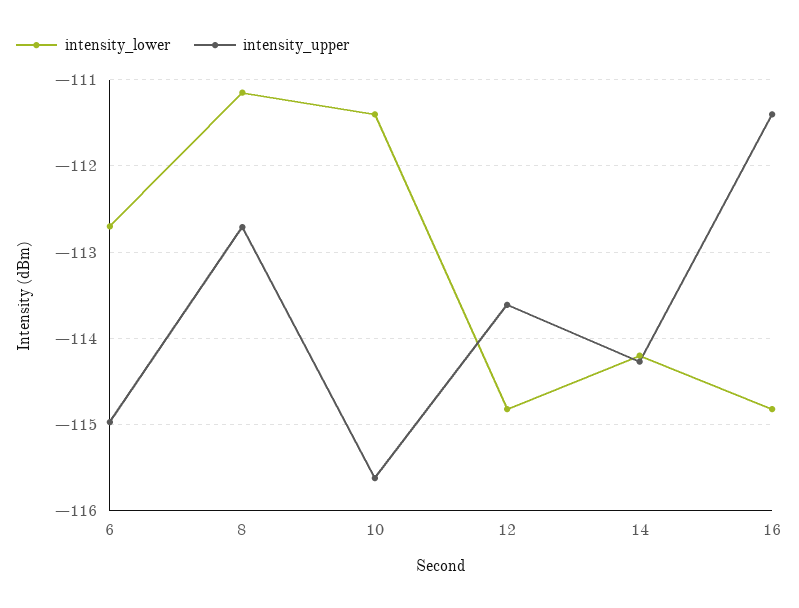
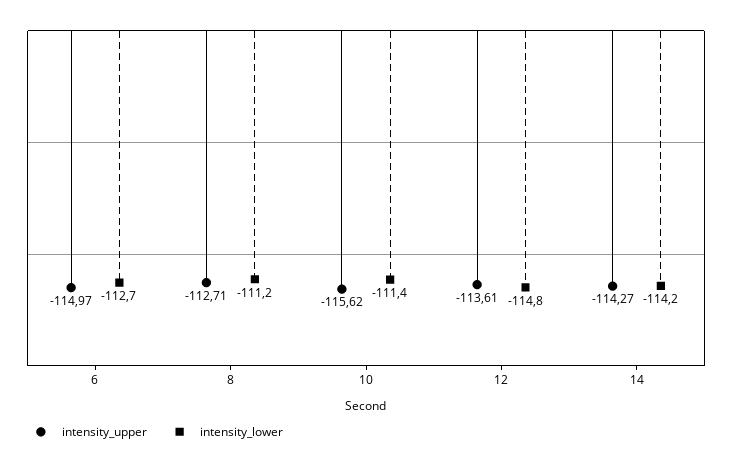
  {
    "intensity_lower": {
      "6": -112.7,
      "8": -111.2,
      "10": -111.4,
      "12": -114.8,
-     "14": -114.2,
+     "14": -114.2
-     "16": -114.8
    },
    "intensity_upper": {
      "6": -114.97,
      "8": -112.71,
      "10": -115.62,
      "12": -113.61,
-     "14": -114.27,
+     "14": -114.27
-     "16": -111.4
    }
  }

